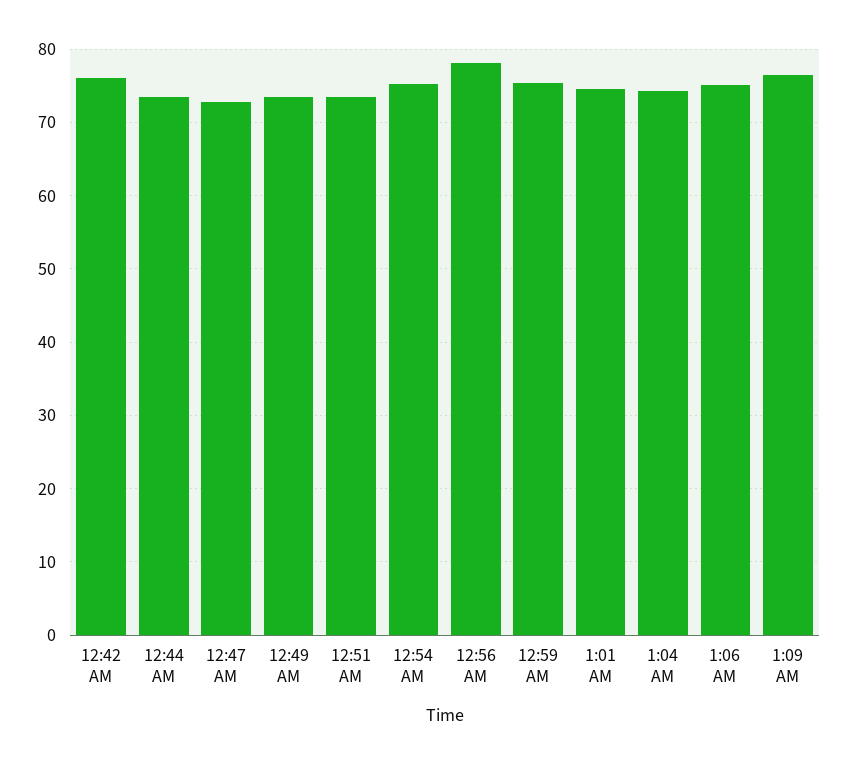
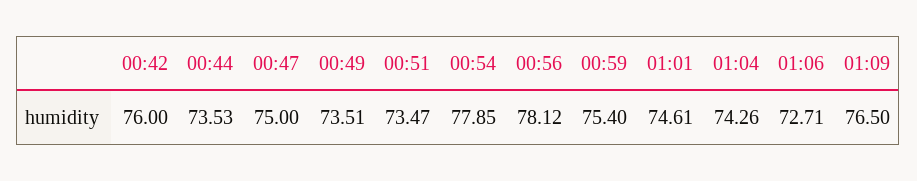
  {
    "12:42 AM": 76,
    "12:44 AM": 73.53,
-   "12:47 AM": 73,
+   "12:47 AM": 75,
    "12:49 AM": 73.51,
    "12:51 AM": 73.47,
-   "12:54 AM": 75,
+   "12:54 AM": 77.85,
    "12:56 AM": 78.12,
    "12:59 AM": 75.4,
    "1:01 AM": 74.61,
    "1:04 AM": 74.26,
-   "1:06 AM": 75,
+   "1:06 AM": 72.71,
    "1:09 AM": 76.5
  }

